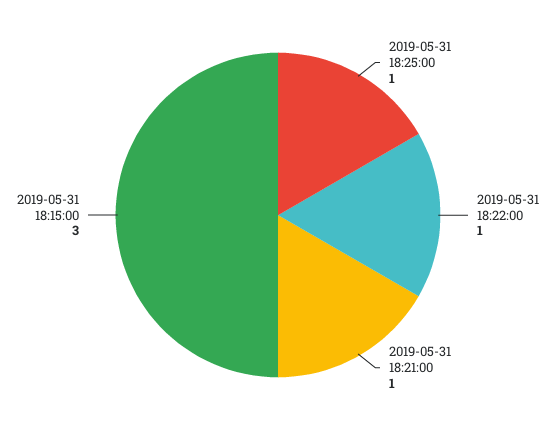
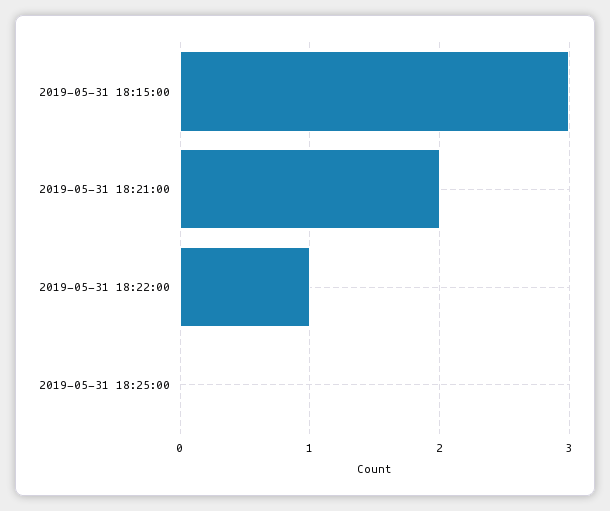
  {
-   "2019-05-31 18:25:00": 1,
+   "2019-05-31 18:25:00": 0,
    "2019-05-31 18:22:00": 1,
-   "2019-05-31 18:21:00": 1,
+   "2019-05-31 18:21:00": 2,
    "2019-05-31 18:15:00": 3
  }

